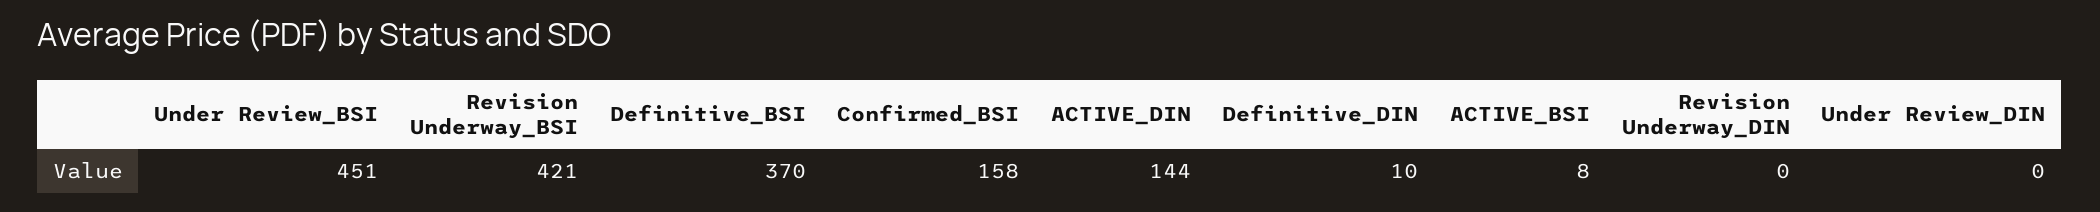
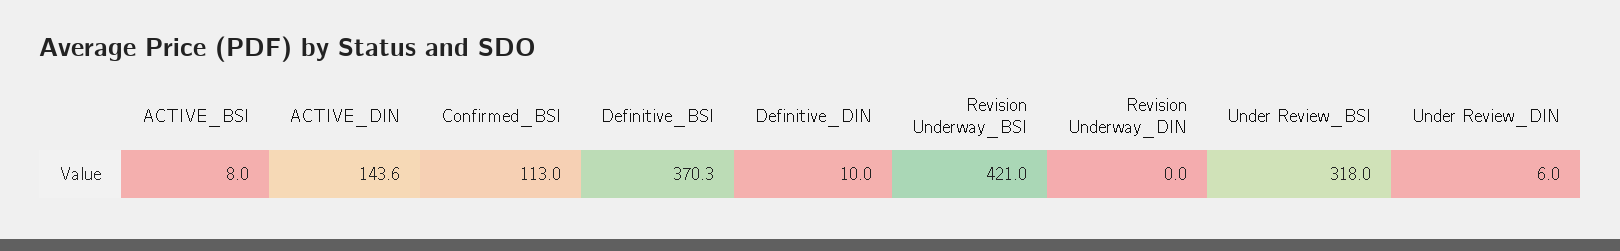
  {
-   "Under Review_BSI": 451,
+   "Under Review_BSI": 318,
    "Revision Underway_BSI": 421,
    "Definitive_BSI": 370.3,
-   "Confirmed_BSI": 158,
+   "Confirmed_BSI": 113,
    "ACTIVE_DIN": 143.6,
    "Definitive_DIN": 10,
    "ACTIVE_BSI": 8,
    "Revision Underway_DIN": 0,
-   "Under Review_DIN": 0
+   "Under Review_DIN": 6
  }

